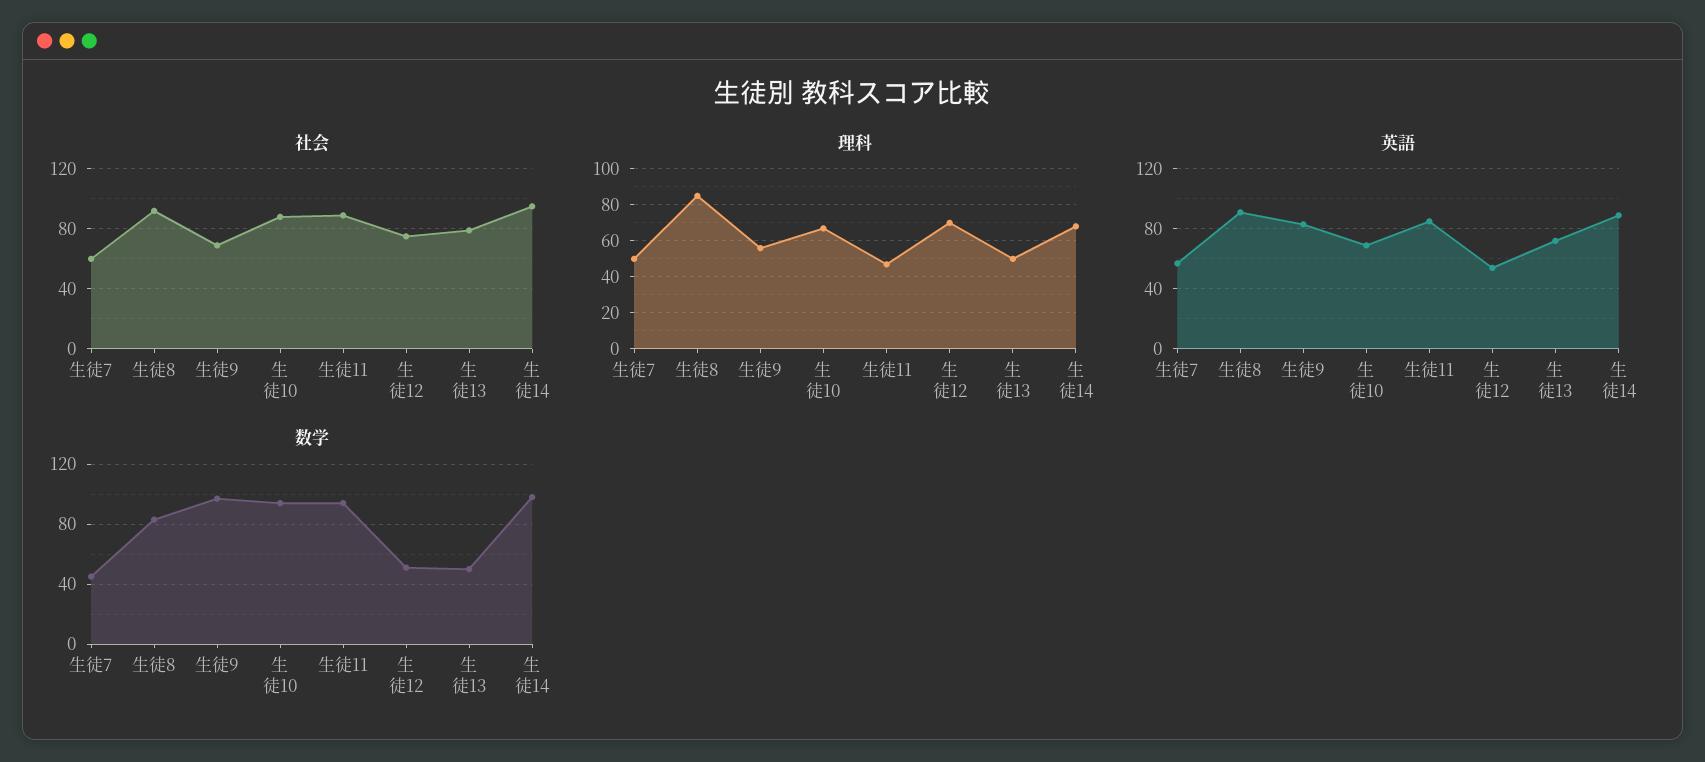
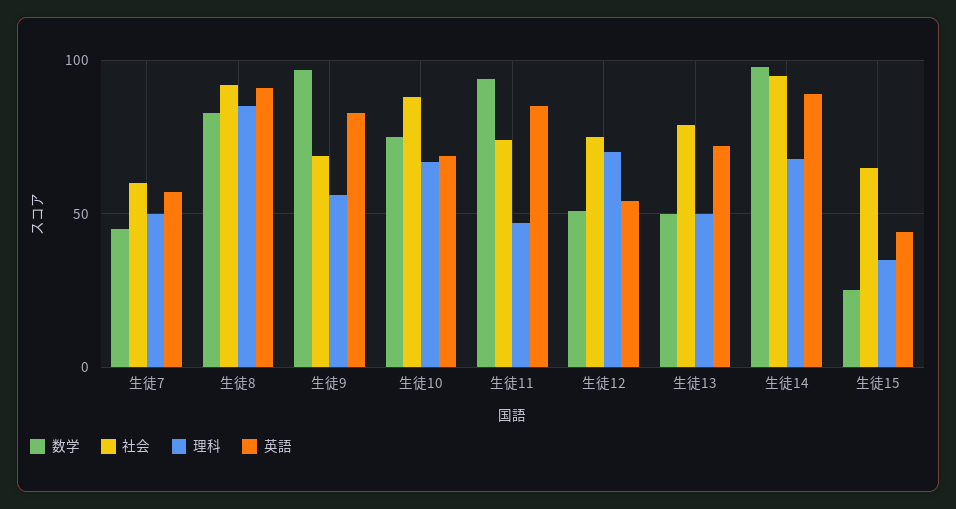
  {
    "社会": {
      "生徒7": 60,
      "生徒8": 90,
      "生徒9": 70,
      "生徒10": 90,
-     "生徒11": 90,
+     "生徒11": 75,
      "生徒12": 75,
      "生徒13": 80,
-     "生徒14": 95
+     "生徒14": 95,
+     "生徒15": 65
    },
    "理科": {
      "生徒7": 50,
      "生徒8": 85,
      "生徒9": 55,
      "生徒10": 65,
      "生徒11": 45,
      "生徒12": 70,
      "生徒13": 50,
-     "生徒14": 70
+     "生徒14": 70,
+     "生徒15": 35
    },
    "英語": {
      "生徒7": 55,
      "生徒8": 90,
      "生徒9": 85,
      "生徒10": 70,
      "生徒11": 85,
      "生徒12": 55,
      "生徒13": 70,
-     "生徒14": 90
+     "生徒14": 90,
+     "生徒15": 45
    },
    "数学": {
      "生徒7": 45,
      "生徒8": 85,
      "生徒9": 95,
-     "生徒10": 95,
+     "生徒10": 75,
      "生徒11": 95,
      "生徒12": 50,
      "生徒13": 50,
-     "生徒14": 100
+     "生徒14": 100,
+     "生徒15": 25
    }
  }

